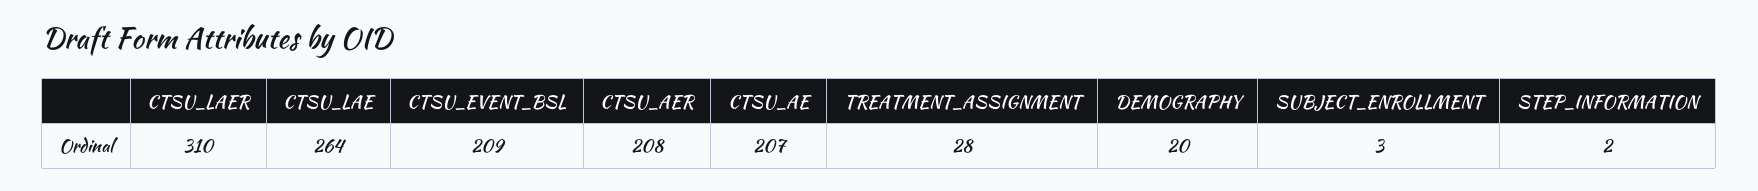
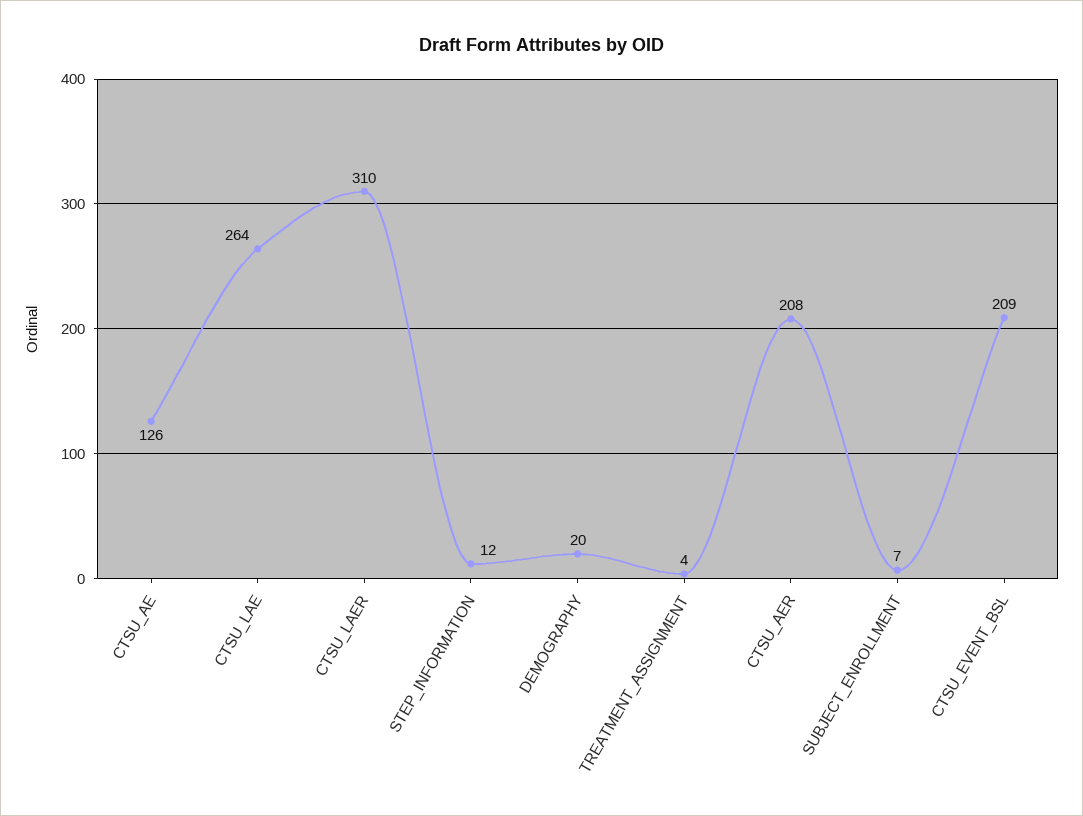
  {
    "CTSU_LAER": 310,
    "CTSU_LAE": 264,
    "CTSU_EVENT_BSL": 209,
    "CTSU_AER": 208,
-   "CTSU_AE": 207,
+   "CTSU_AE": 126,
-   "TREATMENT_ASSIGNMENT": 28,
+   "TREATMENT_ASSIGNMENT": 4,
    "DEMOGRAPHY": 20,
-   "SUBJECT_ENROLLMENT": 3,
+   "SUBJECT_ENROLLMENT": 7,
-   "STEP_INFORMATION": 2
+   "STEP_INFORMATION": 12
  }

